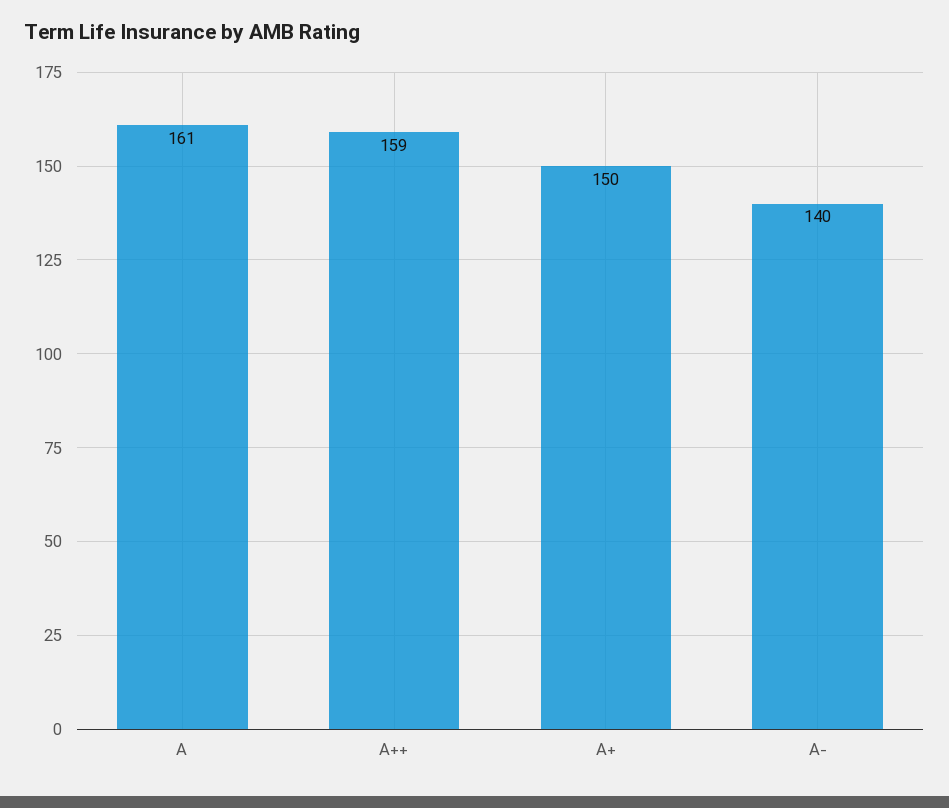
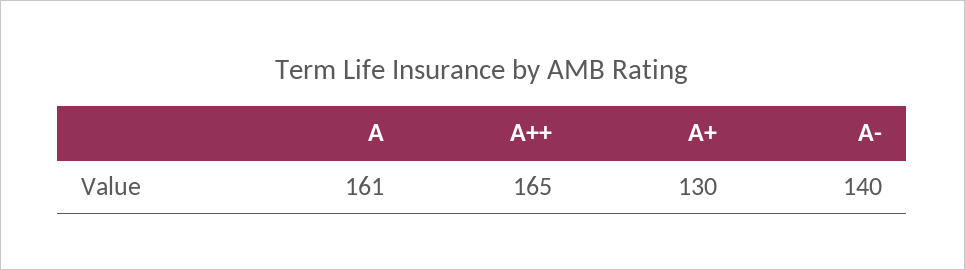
  {
    "A": 161,
-   "A++": 159,
+   "A++": 165,
-   "A+": 150,
+   "A+": 130,
    "A-": 140
  }

